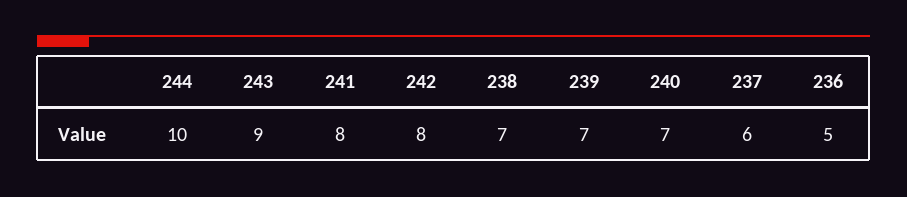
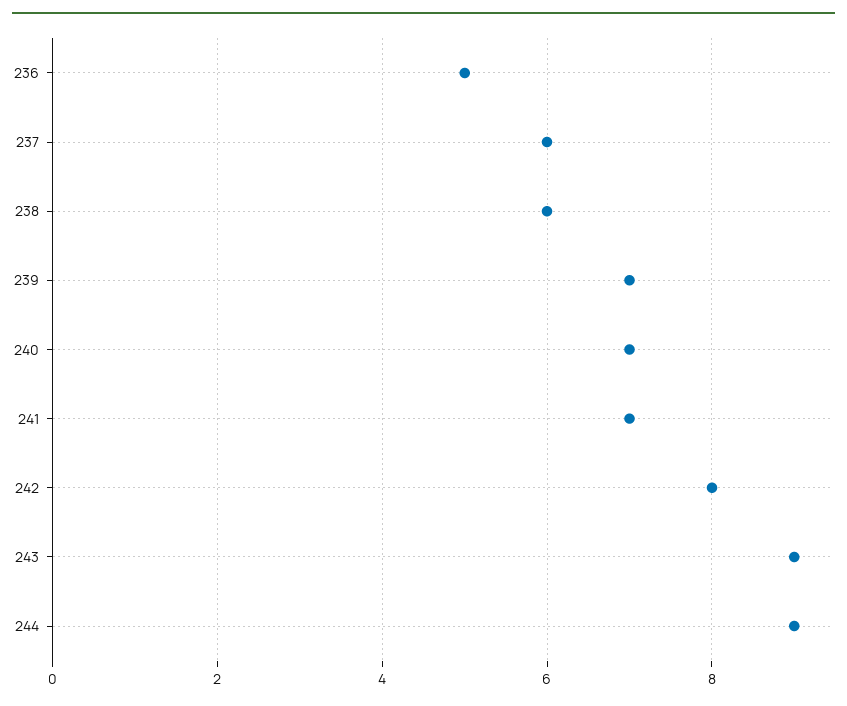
  {
-   "244": 10,
+   "244": 9,
    "243": 9,
-   "241": 8,
+   "241": 7,
    "242": 8,
-   "238": 7,
+   "238": 6,
    "239": 7,
    "240": 7,
    "237": 6,
    "236": 5
  }

